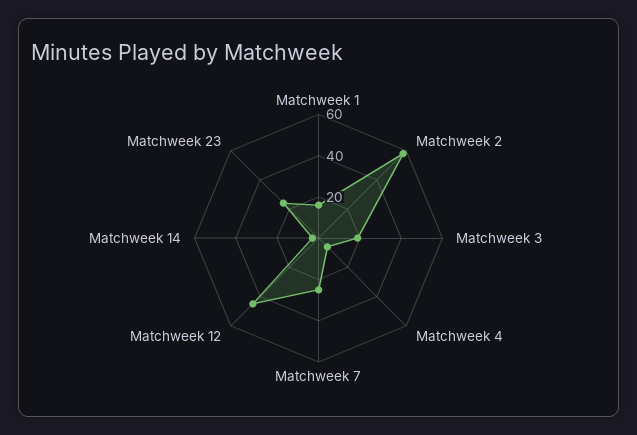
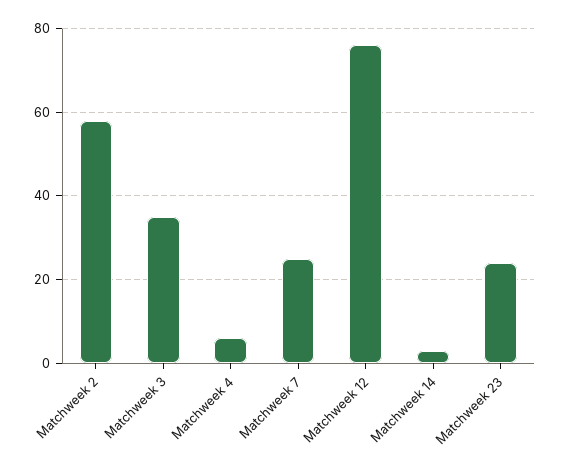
  {
-   "Matchweek 1": 15,
    "Matchweek 2": 60,
-   "Matchweek 3": 20,
+   "Matchweek 3": 35,
    "Matchweek 4": 5,
    "Matchweek 7": 25,
-   "Matchweek 12": 45,
+   "Matchweek 12": 75,
    "Matchweek 14": 5,
    "Matchweek 23": 25
  }

